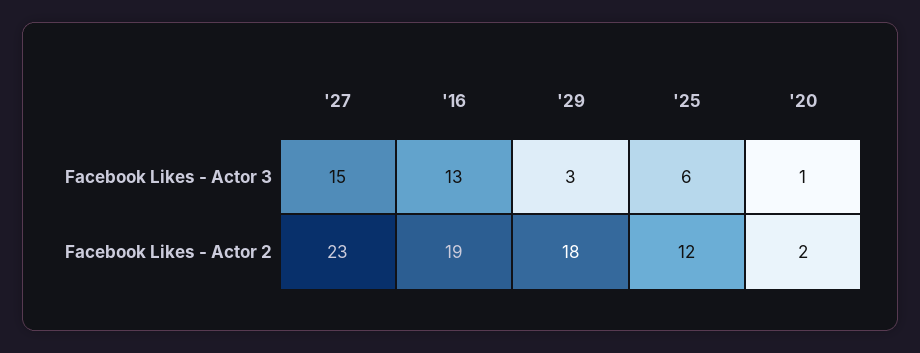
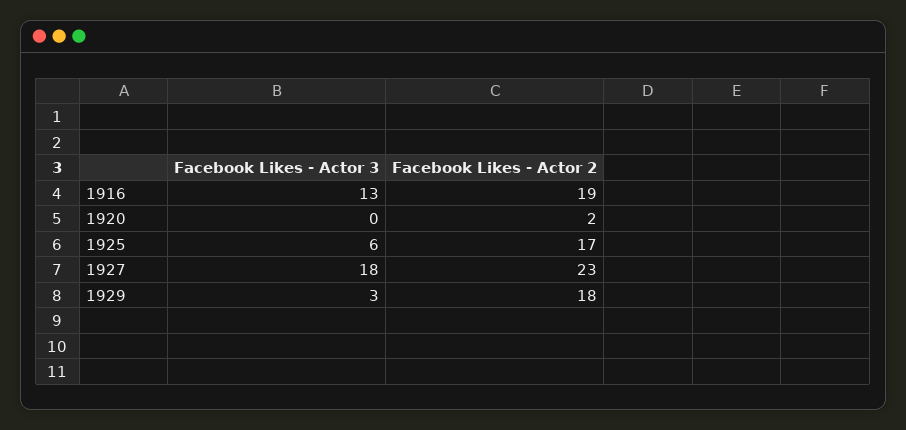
  {
    "'27": {
-     "Facebook Likes - Actor 3": 15,
+     "Facebook Likes - Actor 3": 18,
      "Facebook Likes - Actor 2": 23
    },
    "'16": {
      "Facebook Likes - Actor 3": 13,
      "Facebook Likes - Actor 2": 19
    },
    "'29": {
      "Facebook Likes - Actor 3": 3,
      "Facebook Likes - Actor 2": 18
    },
    "'25": {
      "Facebook Likes - Actor 3": 6,
-     "Facebook Likes - Actor 2": 12
+     "Facebook Likes - Actor 2": 17
    },
    "'20": {
-     "Facebook Likes - Actor 3": 1,
+     "Facebook Likes - Actor 3": 0,
      "Facebook Likes - Actor 2": 2
    }
  }

